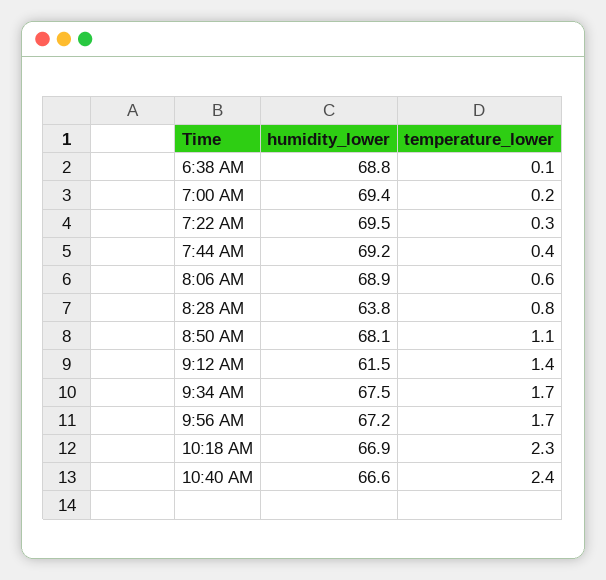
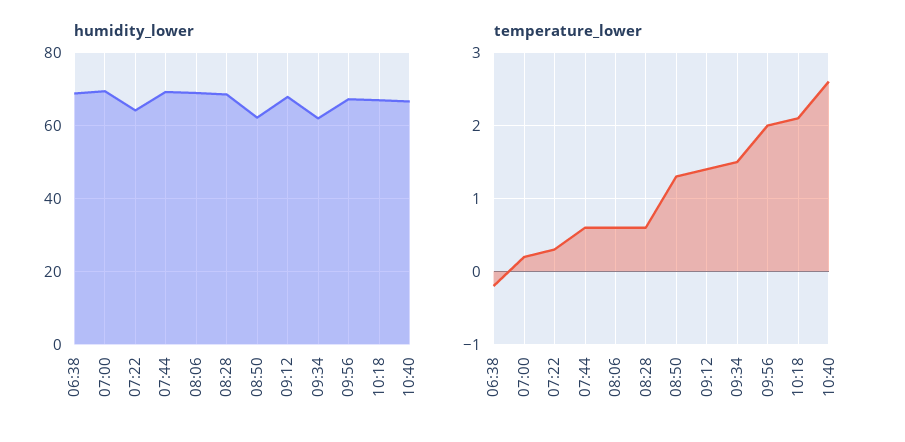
  {
    "humidity_lower": {
      "6:38 AM": 68.8,
      "7:00 AM": 69.4,
-     "7:22 AM": 69.5,
+     "7:22 AM": 64,
      "7:44 AM": 69.2,
      "8:06 AM": 68.9,
-     "8:28 AM": 63.8,
+     "8:28 AM": 68,
-     "8:50 AM": 68.1,
+     "8:50 AM": 62,
-     "9:12 AM": 61.5,
+     "9:12 AM": 68,
-     "9:34 AM": 67.5,
+     "9:34 AM": 62,
      "9:56 AM": 67.2,
      "10:18 AM": 66.9,
      "10:40 AM": 66.6
    },
    "temperature_lower": {
-     "6:38 AM": 0.1,
+     "6:38 AM": -0.2,
      "7:00 AM": 0.2,
      "7:22 AM": 0.3,
-     "7:44 AM": 0.4,
+     "7:44 AM": 0.6,
      "8:06 AM": 0.6,
-     "8:28 AM": 0.8,
+     "8:28 AM": 0.6,
-     "8:50 AM": 1.1,
+     "8:50 AM": 1.3,
      "9:12 AM": 1.4,
-     "9:34 AM": 1.7,
+     "9:34 AM": 1.5,
-     "9:56 AM": 1.7,
+     "9:56 AM": 2,
-     "10:18 AM": 2.3,
+     "10:18 AM": 2.1,
-     "10:40 AM": 2.4
+     "10:40 AM": 2.6
    }
  }

